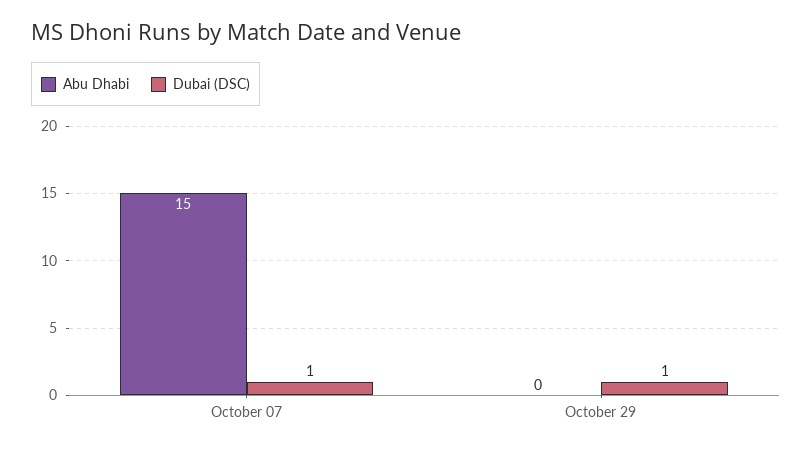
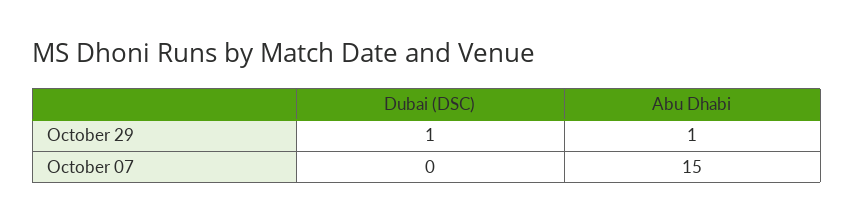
  {
    "Abu Dhabi": {
      "October 07": 15,
-     "October 29": 0
+     "October 29": 1
    },
    "Dubai (DSC)": {
-     "October 07": 1,
+     "October 07": 0,
      "October 29": 1
    }
  }

